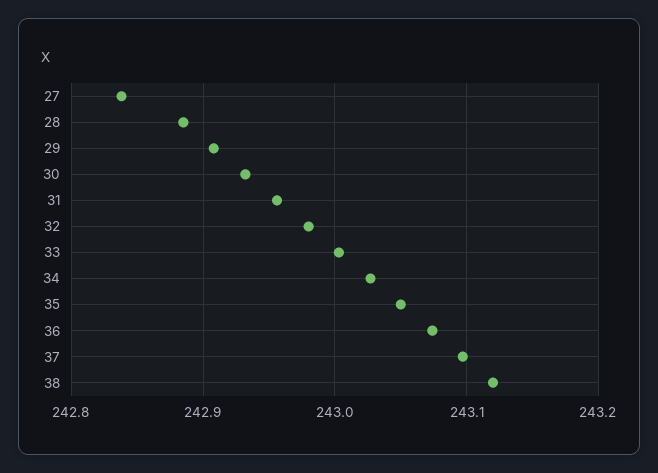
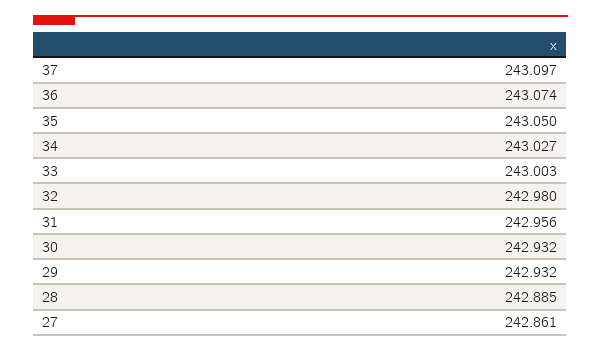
  {
-   "27": 242.84,
+   "27": 242.861,
    "28": 242.885,
-   "29": 242.91,
+   "29": 242.932,
    "30": 242.932,
    "31": 242.956,
    "32": 242.98,
    "33": 243.003,
    "34": 243.027,
    "35": 243.05,
    "36": 243.074,
-   "37": 243.097,
+   "37": 243.097
-   "38": 243.12
  }

